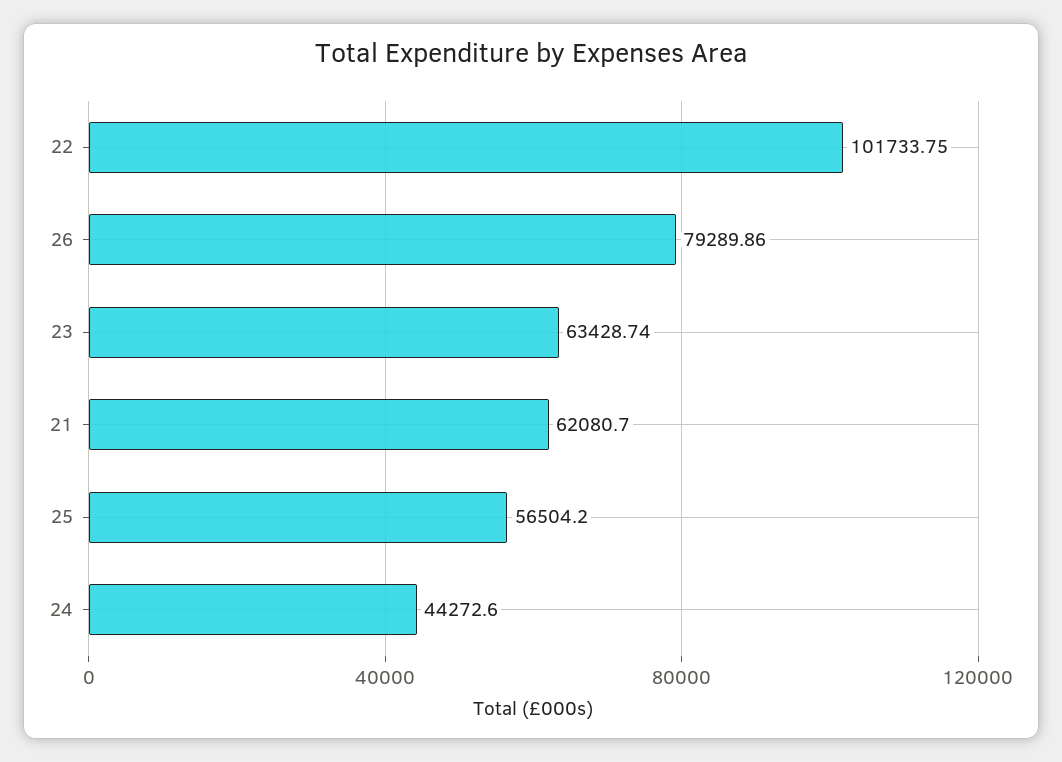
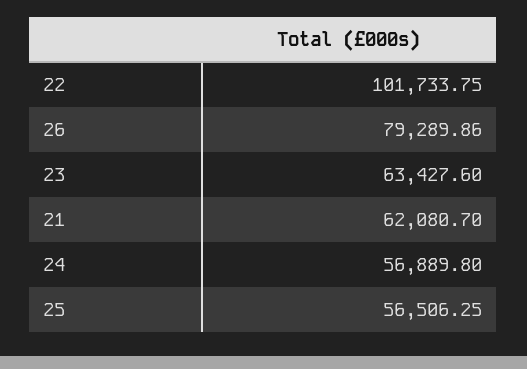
  {
    "22": 101733.75,
    "26": 79289.86,
-   "23": 63428.74,
+   "23": 63427.6,
    "21": 62080.7,
-   "25": 56504.2,
+   "25": 56506.25,
-   "24": 44272.6
+   "24": 56889.8
  }

